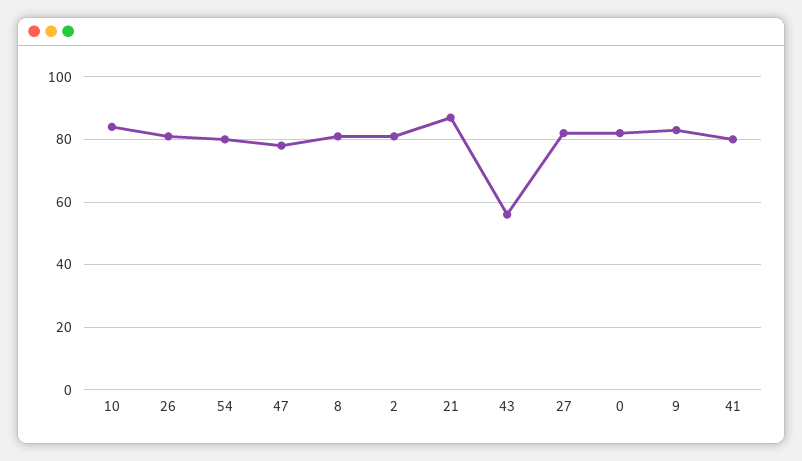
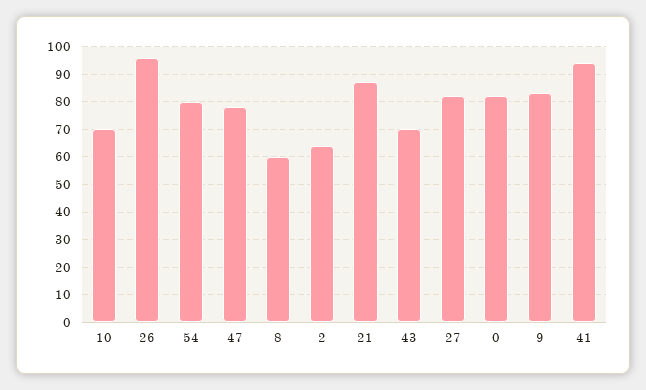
  {
-   "10": 85,
+   "10": 70,
-   "26": 80,
+   "26": 95,
    "54": 80,
    "47": 80,
-   "8": 80,
+   "8": 60,
-   "2": 80,
+   "2": 65,
    "21": 85,
-   "43": 55,
+   "43": 70,
    "27": 80,
    "0": 80,
    "9": 85,
-   "41": 80
+   "41": 95
  }

